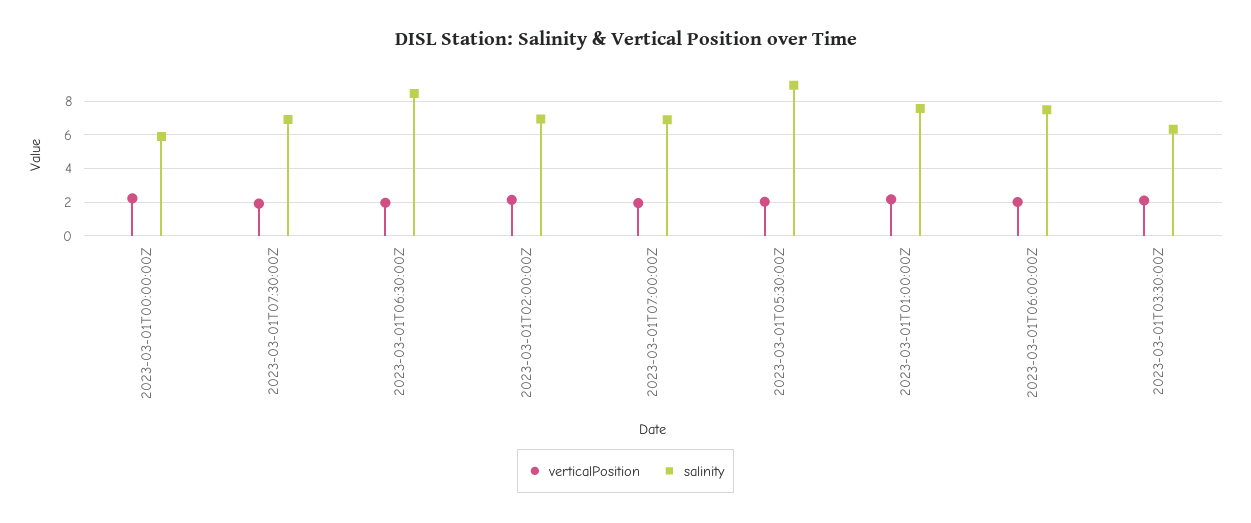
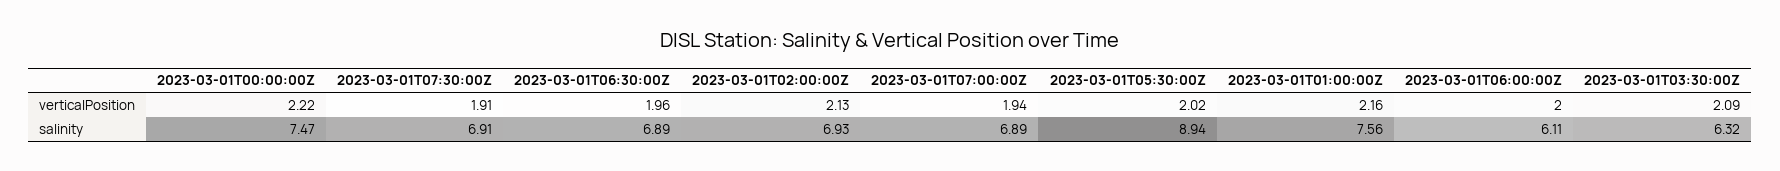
  {
    "verticalPosition": {
      "2023-03-01T00:00:00Z": 2.22,
      "2023-03-01T07:30:00Z": 1.91,
      "2023-03-01T06:30:00Z": 1.96,
      "2023-03-01T02:00:00Z": 2.13,
      "2023-03-01T07:00:00Z": 1.94,
      "2023-03-01T05:30:00Z": 2.02,
      "2023-03-01T01:00:00Z": 2.16,
      "2023-03-01T06:00:00Z": 2,
      "2023-03-01T03:30:00Z": 2.09
    },
    "salinity": {
-     "2023-03-01T00:00:00Z": 6,
+     "2023-03-01T00:00:00Z": 7.47,
      "2023-03-01T07:30:00Z": 6.91,
-     "2023-03-01T06:30:00Z": 8.5,
+     "2023-03-01T06:30:00Z": 6.89,
      "2023-03-01T02:00:00Z": 6.93,
      "2023-03-01T07:00:00Z": 6.89,
      "2023-03-01T05:30:00Z": 8.94,
      "2023-03-01T01:00:00Z": 7.56,
-     "2023-03-01T06:00:00Z": 7.5,
+     "2023-03-01T06:00:00Z": 6.11,
      "2023-03-01T03:30:00Z": 6.32
    }
  }

